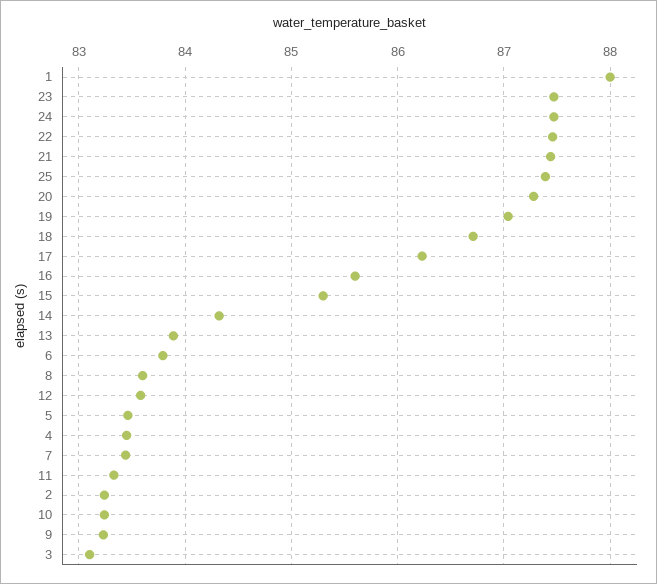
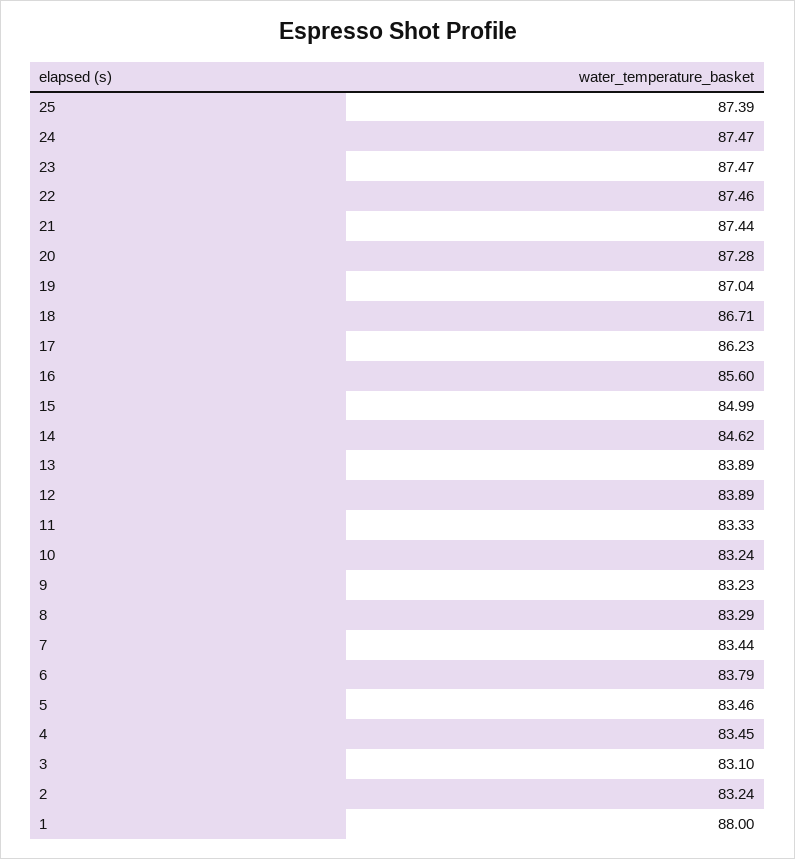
  {
    "1": 88,
    "23": 87.47,
    "24": 87.47,
    "22": 87.46,
    "21": 87.44,
    "25": 87.39,
    "20": 87.28,
    "19": 87.04,
    "18": 86.71,
    "17": 86.23,
    "16": 85.6,
-   "15": 85.3,
+   "15": 84.99,
-   "14": 84.3,
+   "14": 84.62,
    "13": 83.89,
    "6": 83.79,
-   "8": 83.6,
+   "8": 83.29,
-   "12": 83.6,
+   "12": 83.89,
    "5": 83.46,
    "4": 83.45,
    "7": 83.44,
    "11": 83.33,
    "2": 83.24,
    "10": 83.24,
    "9": 83.23,
    "3": 83.1
  }

